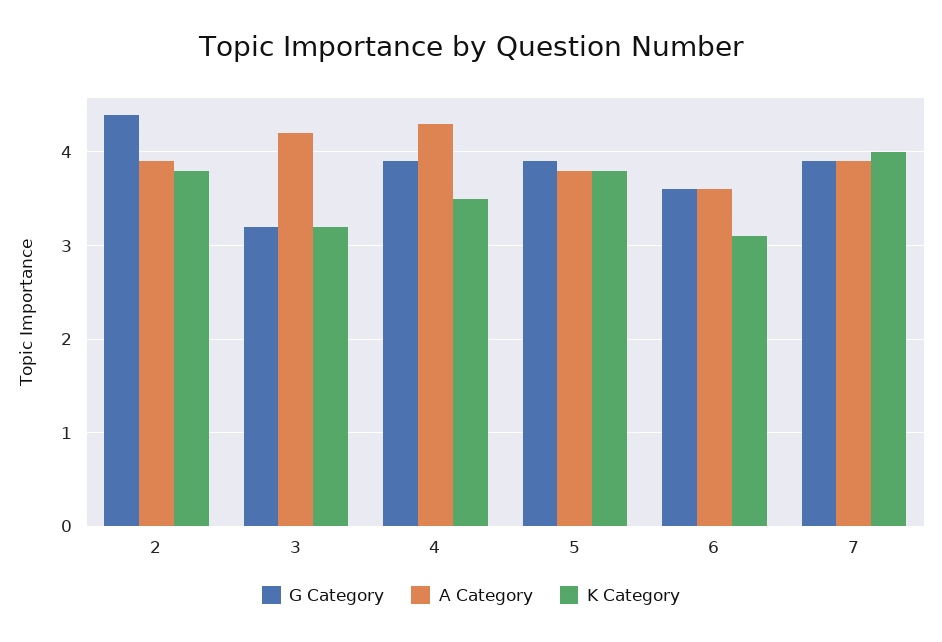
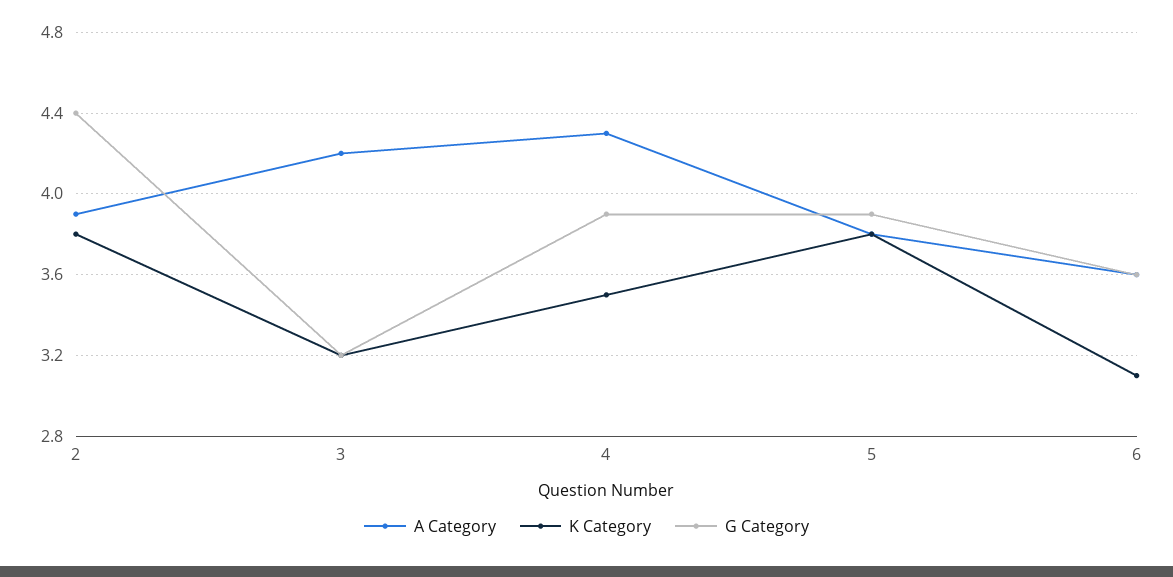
  {
    "G Category": {
      "2": 4.4,
      "3": 3.2,
      "4": 3.9,
      "5": 3.9,
-     "6": 3.6,
+     "6": 3.6
-     "7": 3.9
    },
    "A Category": {
      "2": 3.9,
      "3": 4.2,
      "4": 4.3,
      "5": 3.8,
-     "6": 3.6,
+     "6": 3.6
-     "7": 3.9
    },
    "K Category": {
      "2": 3.8,
      "3": 3.2,
      "4": 3.5,
      "5": 3.8,
-     "6": 3.1,
+     "6": 3.1
-     "7": 4
    }
  }

